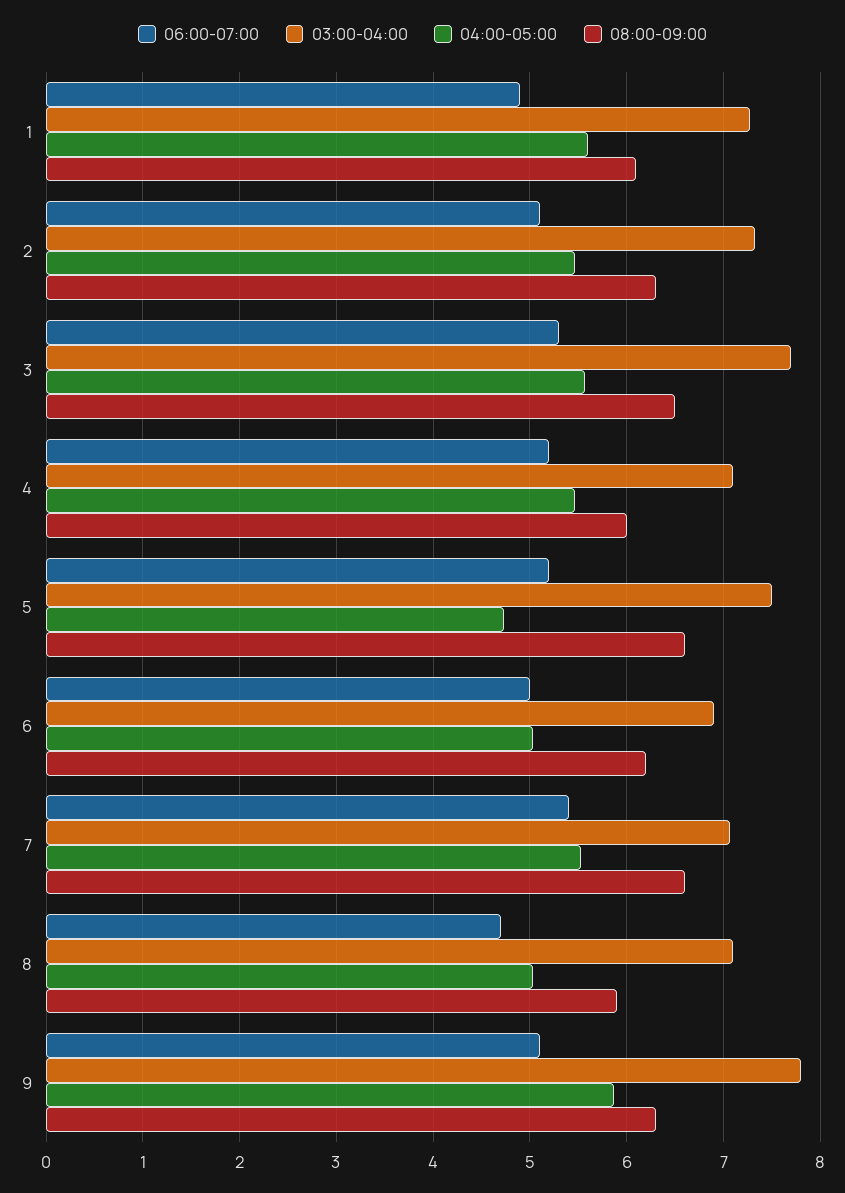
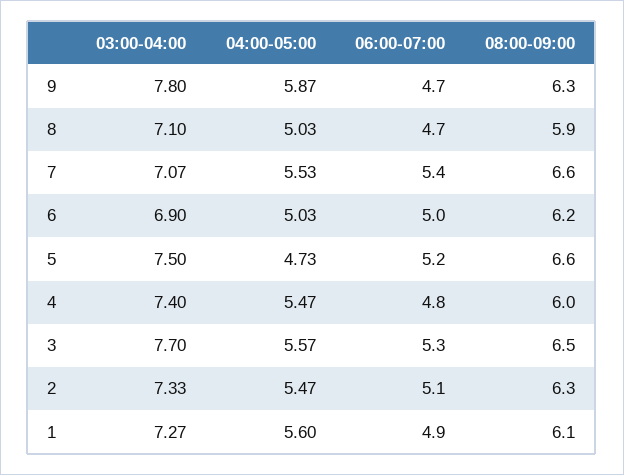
  {
    "06:00-07:00": {
      "1": 4.9,
      "2": 5.1,
      "3": 5.3,
-     "4": 5.2,
+     "4": 4.8,
      "5": 5.2,
      "6": 5,
      "7": 5.4,
      "8": 4.7,
-     "9": 5.1
+     "9": 4.7
    },
    "03:00-04:00": {
      "1": 7.27,
      "2": 7.33,
      "3": 7.7,
-     "4": 7.1,
+     "4": 7.4,
      "5": 7.5,
      "6": 6.9,
      "7": 7.07,
      "8": 7.1,
      "9": 7.8
    },
    "04:00-05:00": {
      "1": 5.6,
      "2": 5.47,
      "3": 5.57,
      "4": 5.47,
      "5": 4.73,
      "6": 5.03,
      "7": 5.53,
      "8": 5.03,
      "9": 5.87
    },
    "08:00-09:00": {
      "1": 6.1,
      "2": 6.3,
      "3": 6.5,
      "4": 6,
      "5": 6.6,
      "6": 6.2,
      "7": 6.6,
      "8": 5.9,
      "9": 6.3
    }
  }

